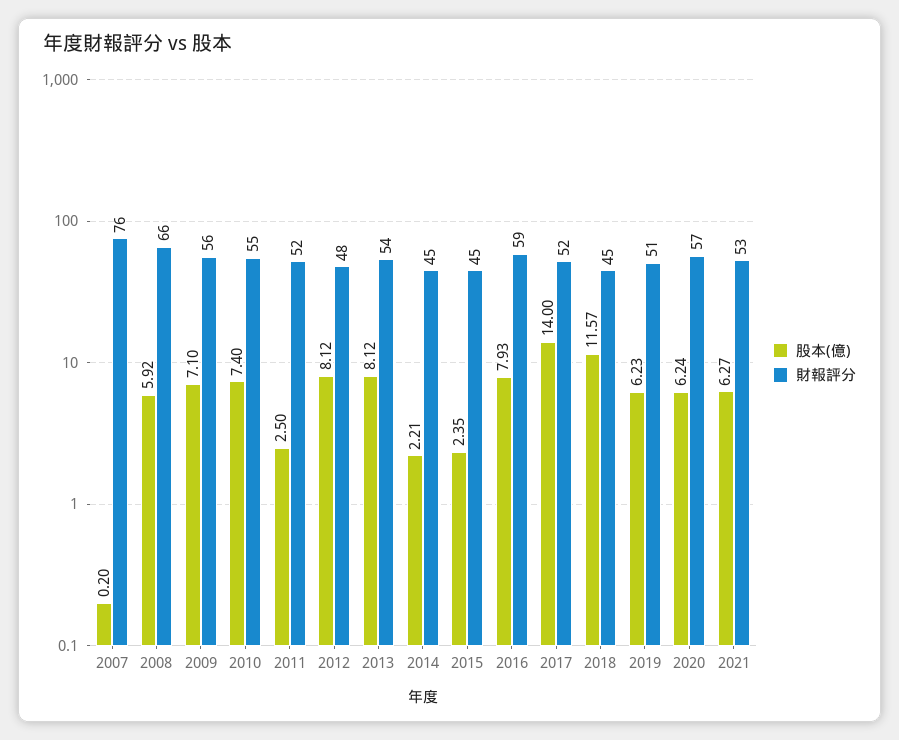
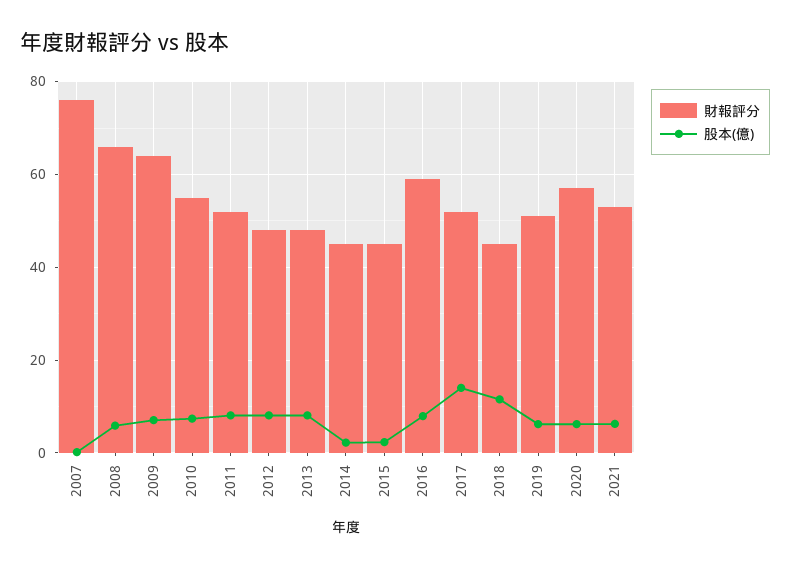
  {
    "股本(億)": {
      "2007": 0.2,
      "2008": 5.92,
      "2009": 7.1,
      "2010": 7.4,
-     "2011": 2.5,
+     "2011": 8,
      "2012": 8.12,
      "2013": 8.12,
      "2014": 2.21,
      "2015": 2.35,
      "2016": 7.93,
      "2017": 14,
      "2018": 11.57,
      "2019": 6.23,
      "2020": 6.24,
      "2021": 6.27
    },
    "財報評分": {
      "2007": 76,
      "2008": 66,
-     "2009": 56,
+     "2009": 64,
      "2010": 55,
      "2011": 52,
      "2012": 48,
-     "2013": 54,
+     "2013": 48,
      "2014": 45,
      "2015": 45,
      "2016": 59,
      "2017": 52,
      "2018": 45,
      "2019": 51,
      "2020": 57,
      "2021": 53
    }
  }

